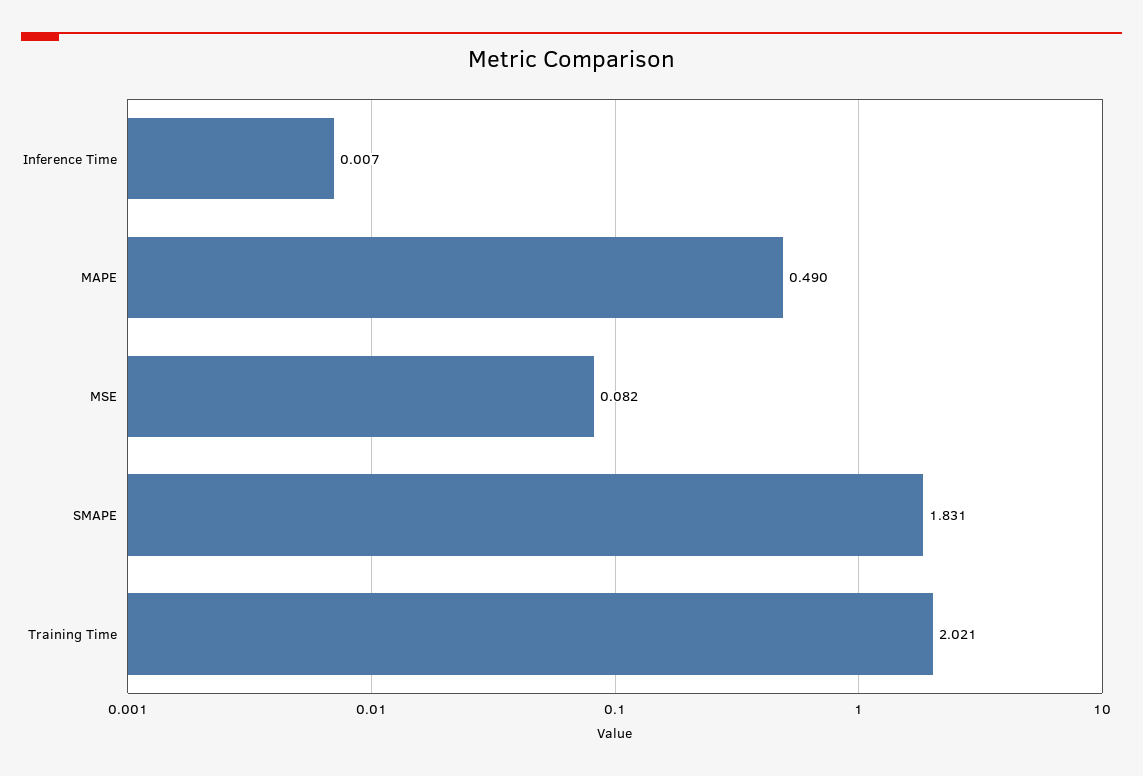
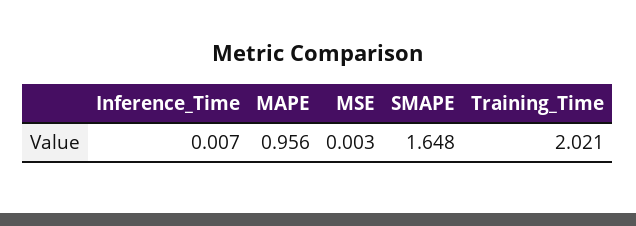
  {
    "Inference Time": 0.007,
-   "MAPE": 0.49,
+   "MAPE": 0.956,
-   "MSE": 0.082,
+   "MSE": 0.003,
-   "SMAPE": 1.831,
+   "SMAPE": 1.648,
    "Training Time": 2.021
  }

